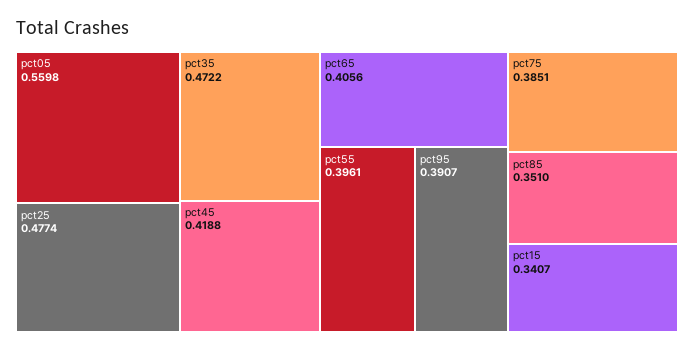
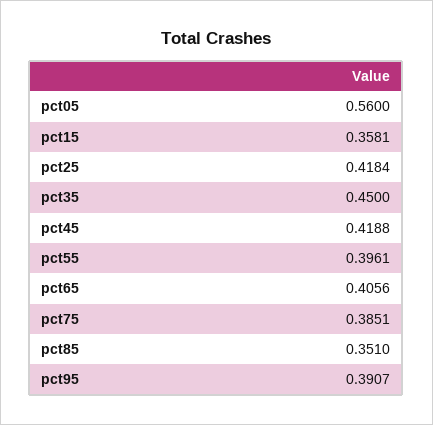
  {
-   "pct05": 0.5598,
+   "pct05": 0.56,
-   "pct25": 0.4774,
+   "pct25": 0.4184,
-   "pct35": 0.4722,
+   "pct35": 0.45,
    "pct45": 0.4188,
    "pct65": 0.4056,
    "pct55": 0.3961,
    "pct95": 0.3907,
    "pct75": 0.3851,
    "pct85": 0.351,
-   "pct15": 0.3407
+   "pct15": 0.3581
  }

